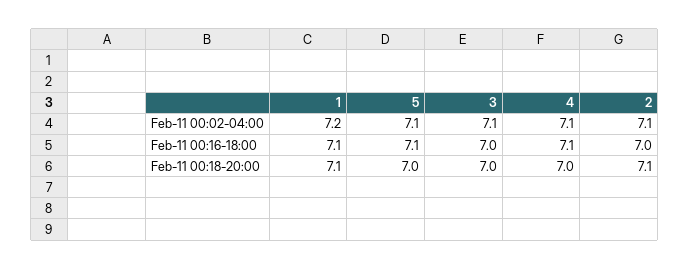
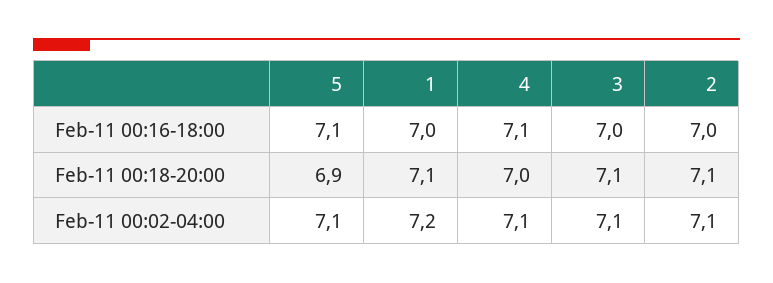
  {
    "1": {
      "Feb-11 00:02-04:00": 7.2,
-     "Feb-11 00:16-18:00": 7.1,
+     "Feb-11 00:16-18:00": 7,
      "Feb-11 00:18-20:00": 7.1
    },
    "5": {
      "Feb-11 00:02-04:00": 7.1,
      "Feb-11 00:16-18:00": 7.1,
-     "Feb-11 00:18-20:00": 7
+     "Feb-11 00:18-20:00": 6.9
    },
    "3": {
      "Feb-11 00:02-04:00": 7.1,
      "Feb-11 00:16-18:00": 7,
-     "Feb-11 00:18-20:00": 7
+     "Feb-11 00:18-20:00": 7.1
    },
    "4": {
      "Feb-11 00:02-04:00": 7.1,
      "Feb-11 00:16-18:00": 7.1,
      "Feb-11 00:18-20:00": 7
    },
    "2": {
      "Feb-11 00:02-04:00": 7.1,
      "Feb-11 00:16-18:00": 7,
      "Feb-11 00:18-20:00": 7.1
    }
  }

